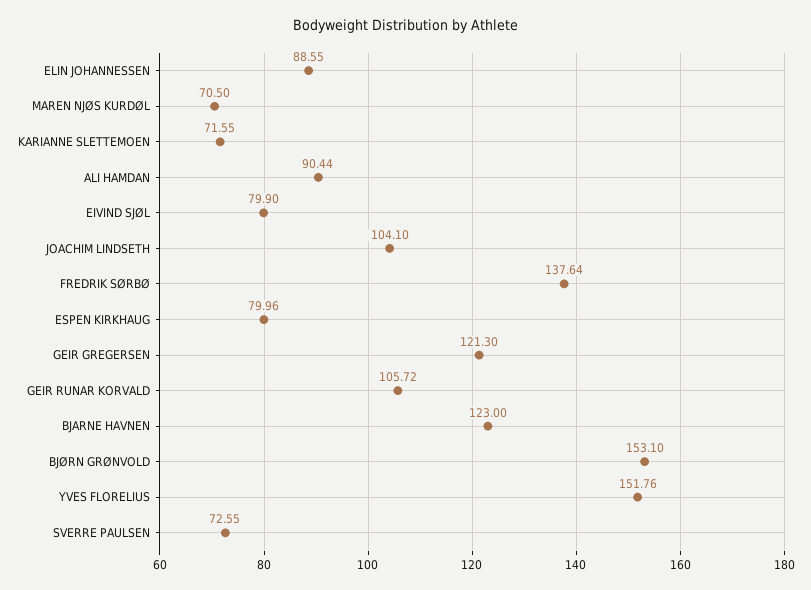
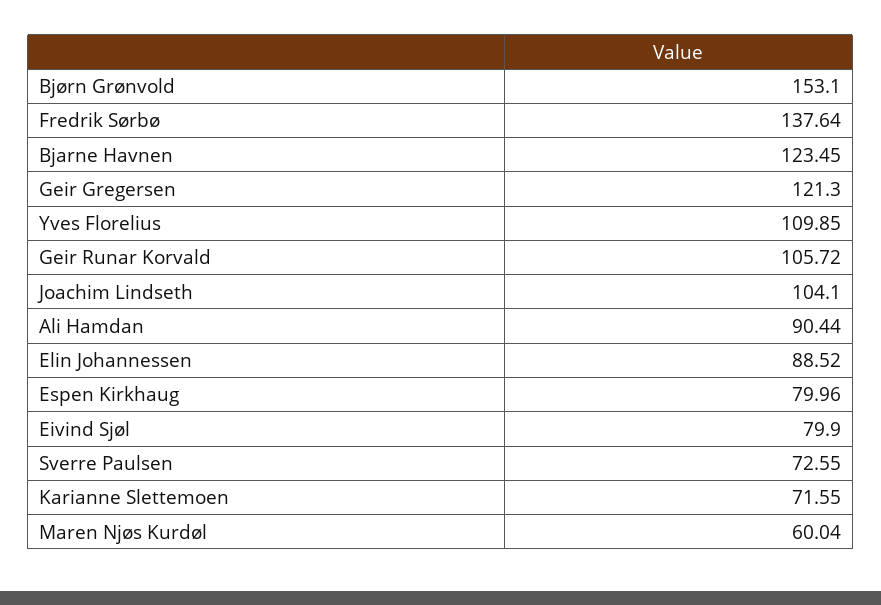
  {
-   "ELIN JOHANNESSEN": 88.55,
+   "ELIN JOHANNESSEN": 88.52,
-   "MAREN NJØS KURDØL": 70.5,
+   "MAREN NJØS KURDØL": 60.04,
    "KARIANNE SLETTEMOEN": 71.55,
    "ALI HAMDAN": 90.44,
    "EIVIND SJØL": 79.9,
    "JOACHIM LINDSETH": 104.1,
    "FREDRIK SØRBØ": 137.64,
    "ESPEN KIRKHAUG": 79.96,
    "GEIR GREGERSEN": 121.3,
    "GEIR RUNAR KORVALD": 105.72,
-   "BJARNE HAVNEN": 123,
+   "BJARNE HAVNEN": 123.45,
    "BJØRN GRØNVOLD": 153.1,
-   "YVES FLORELIUS": 151.76,
+   "YVES FLORELIUS": 109.85,
    "SVERRE PAULSEN": 72.55
  }

